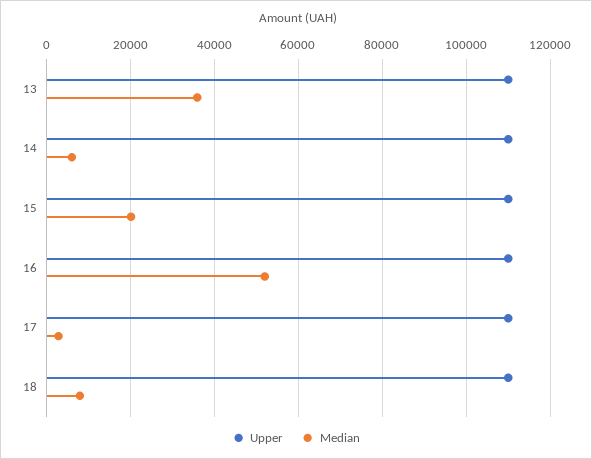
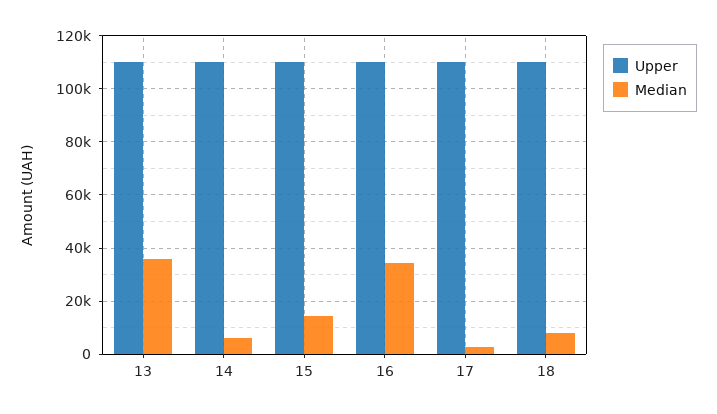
  {
    "Upper": {
      "13": 110000,
      "14": 110000,
      "15": 110000,
      "16": 110000,
      "17": 110000,
      "18": 110000
    },
    "Median": {
      "13": 36000,
      "14": 6000,
-     "15": 20000,
+     "15": 15000,
-     "16": 52000,
+     "16": 35000,
      "17": 2000,
      "18": 8000
    }
  }

